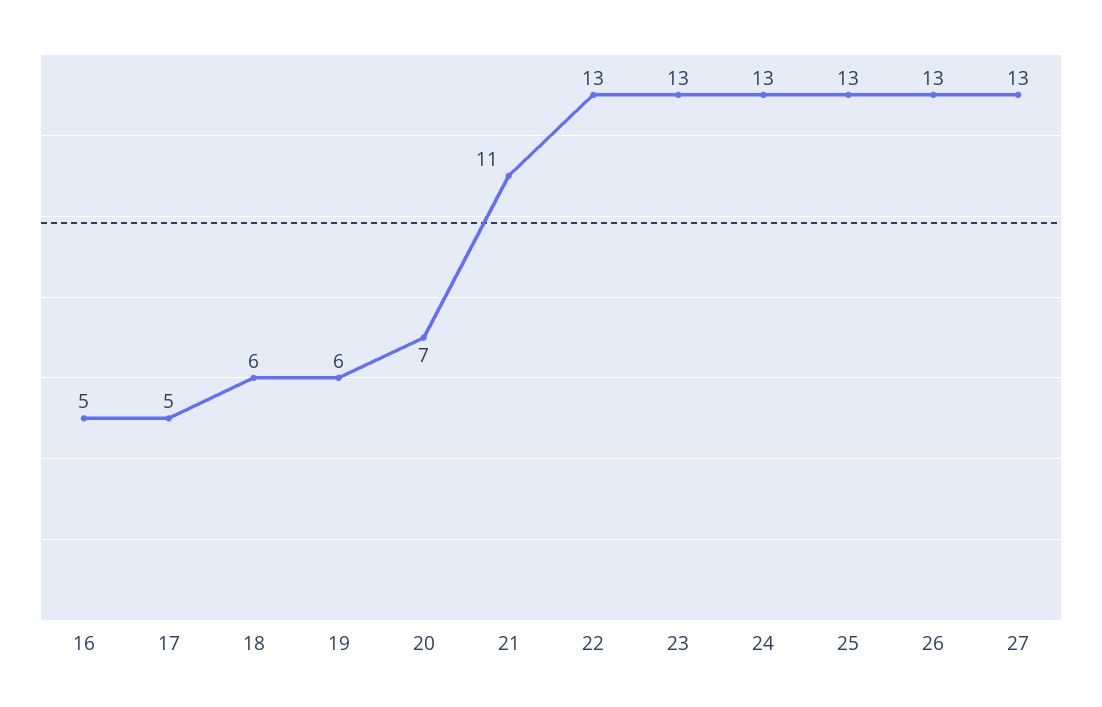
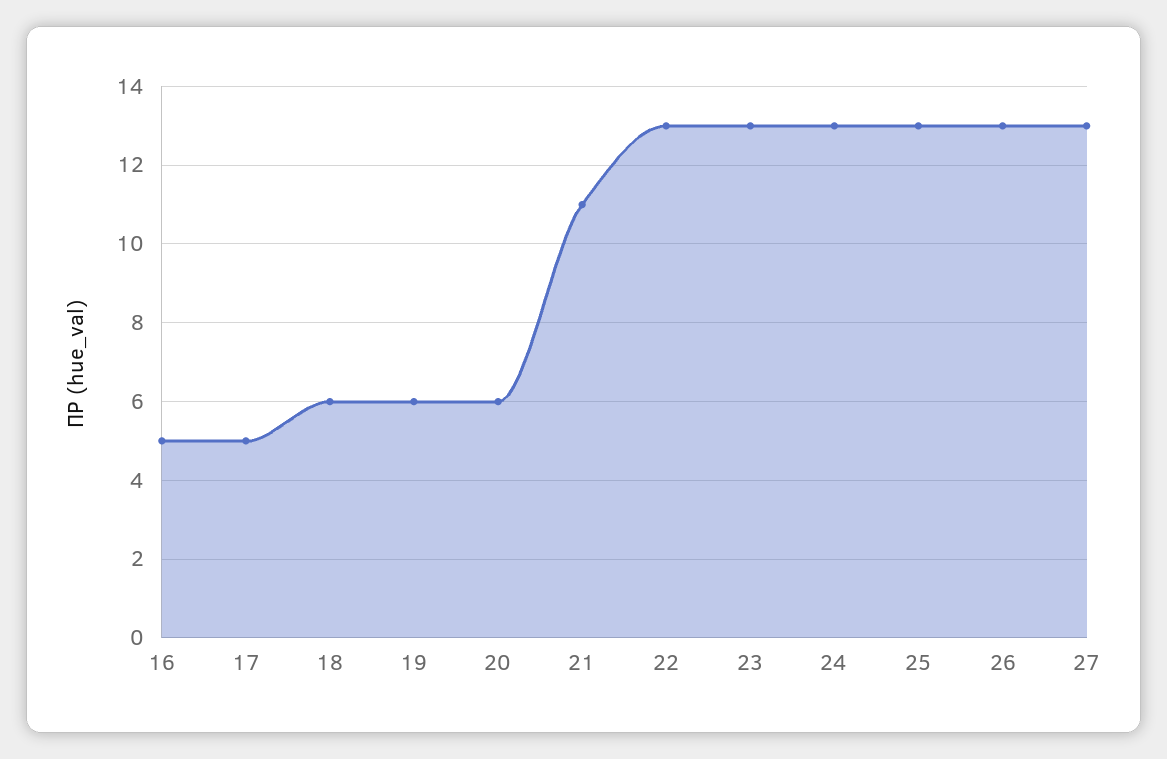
  {
    "16": 5,
    "17": 5,
    "18": 6,
    "19": 6,
-   "20": 7,
+   "20": 6,
    "21": 11,
    "22": 13,
    "23": 13,
    "24": 13,
    "25": 13,
    "26": 13,
    "27": 13
  }

